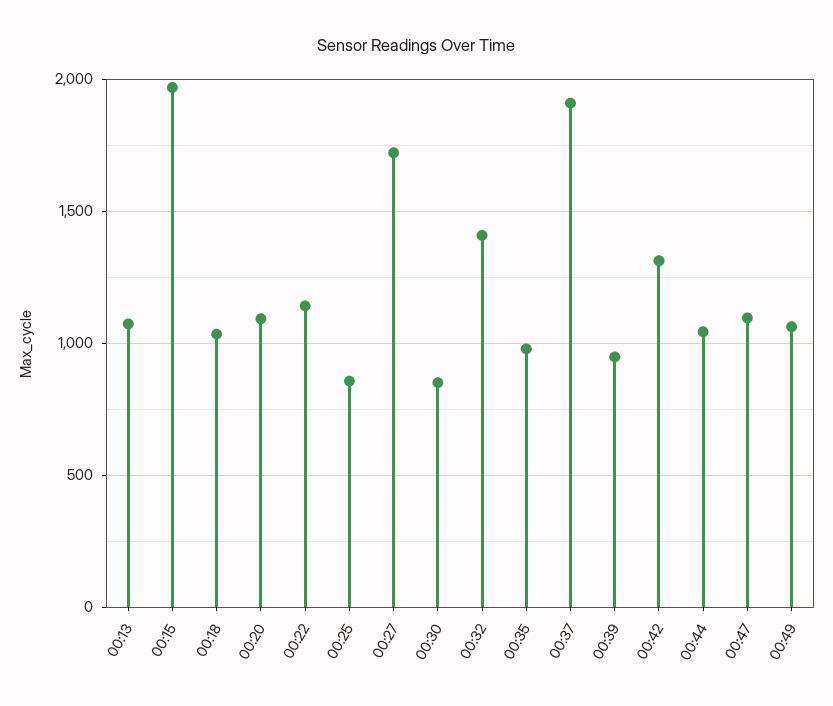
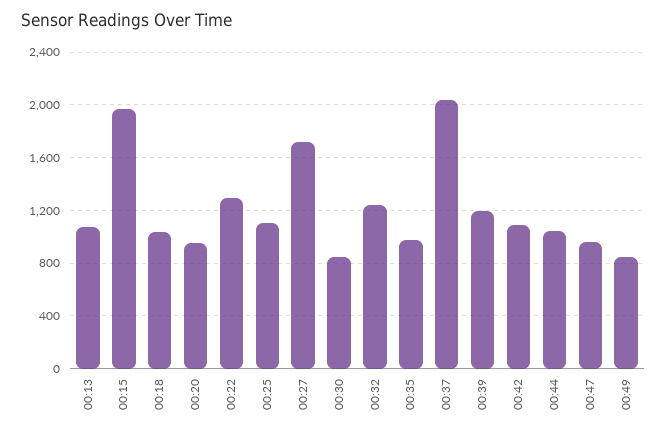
  {
    "00:13": 1050,
    "00:15": 1950,
    "00:18": 1050,
-   "00:20": 1100,
+   "00:20": 950,
-   "00:22": 1150,
+   "00:22": 1300,
-   "00:25": 850,
+   "00:25": 1100,
    "00:27": 1700,
    "00:30": 850,
-   "00:32": 1400,
+   "00:32": 1250,
    "00:35": 1000,
-   "00:37": 1900,
+   "00:37": 2050,
-   "00:39": 950,
+   "00:39": 1200,
-   "00:42": 1300,
+   "00:42": 1100,
    "00:44": 1050,
-   "00:47": 1100,
+   "00:47": 950,
-   "00:49": 1050
+   "00:49": 850
  }

